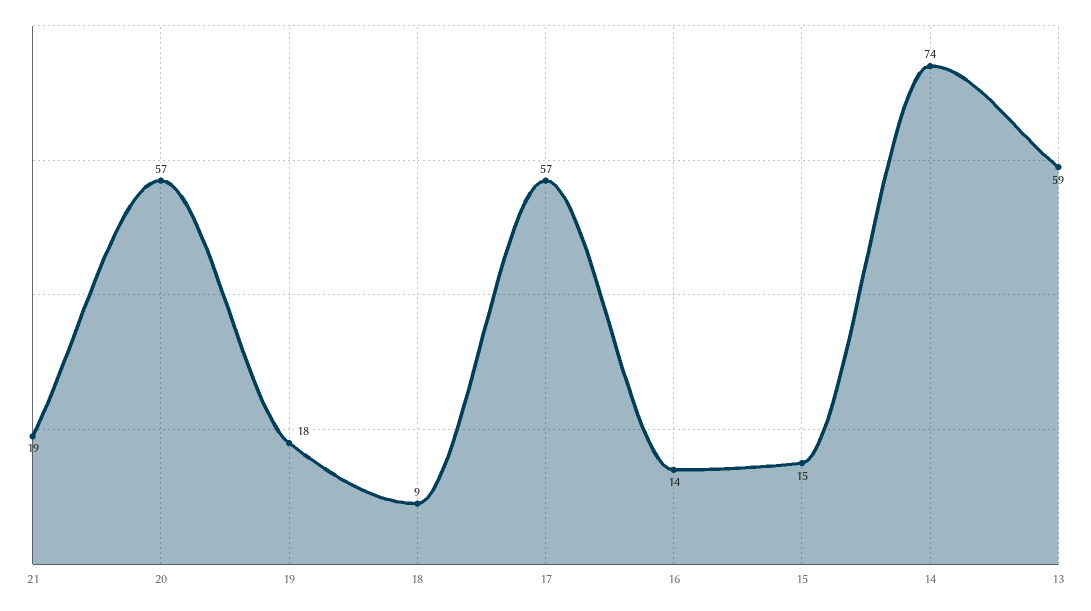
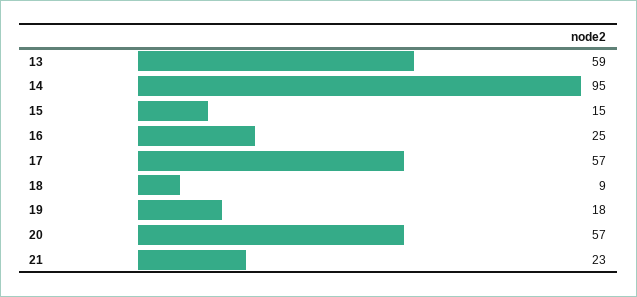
  {
-   "21": 19,
+   "21": 23,
    "20": 57,
    "19": 18,
    "18": 9,
    "17": 57,
-   "16": 14,
+   "16": 25,
    "15": 15,
-   "14": 74,
+   "14": 95,
    "13": 59
  }

